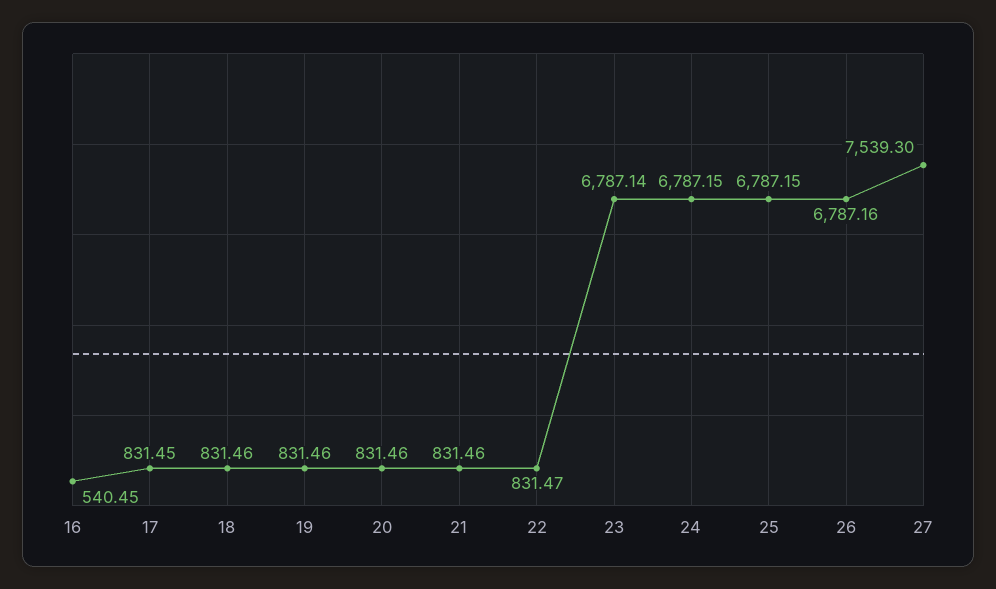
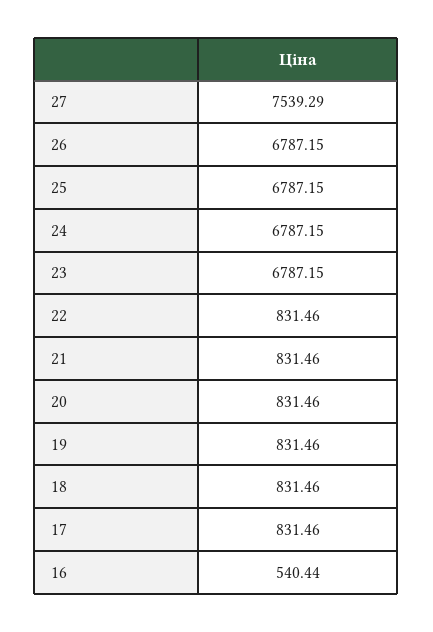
  {
-   "16": 540.45,
+   "16": 540.44,
-   "17": 831.45,
+   "17": 831.46,
    "18": 831.46,
    "19": 831.46,
    "20": 831.46,
    "21": 831.46,
-   "22": 831.47,
+   "22": 831.46,
-   "23": 6787.14,
+   "23": 6787.15,
    "24": 6787.15,
    "25": 6787.15,
-   "26": 6787.16,
+   "26": 6787.15,
-   "27": 7539.3
+   "27": 7539.29
  }

